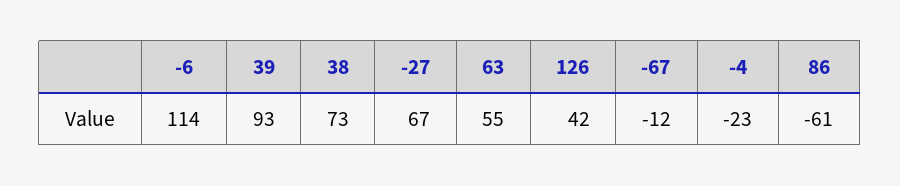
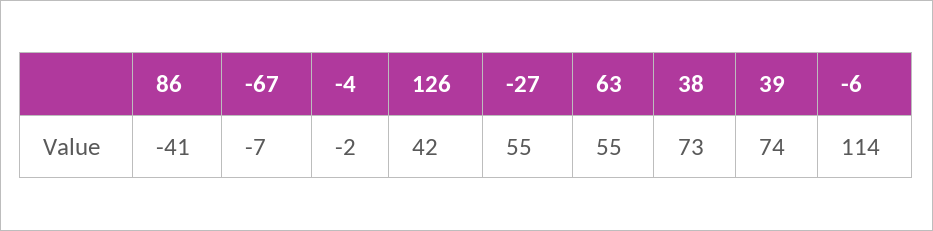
  {
    "-6": 114,
-   "39": 93,
+   "39": 74,
    "38": 73,
-   "-27": 67,
+   "-27": 55,
    "63": 55,
    "126": 42,
-   "-67": -12,
+   "-67": -7,
-   "-4": -23,
+   "-4": -2,
-   "86": -61
+   "86": -41
  }

